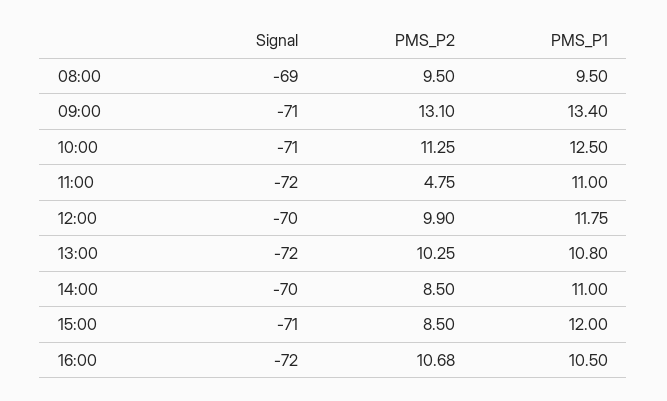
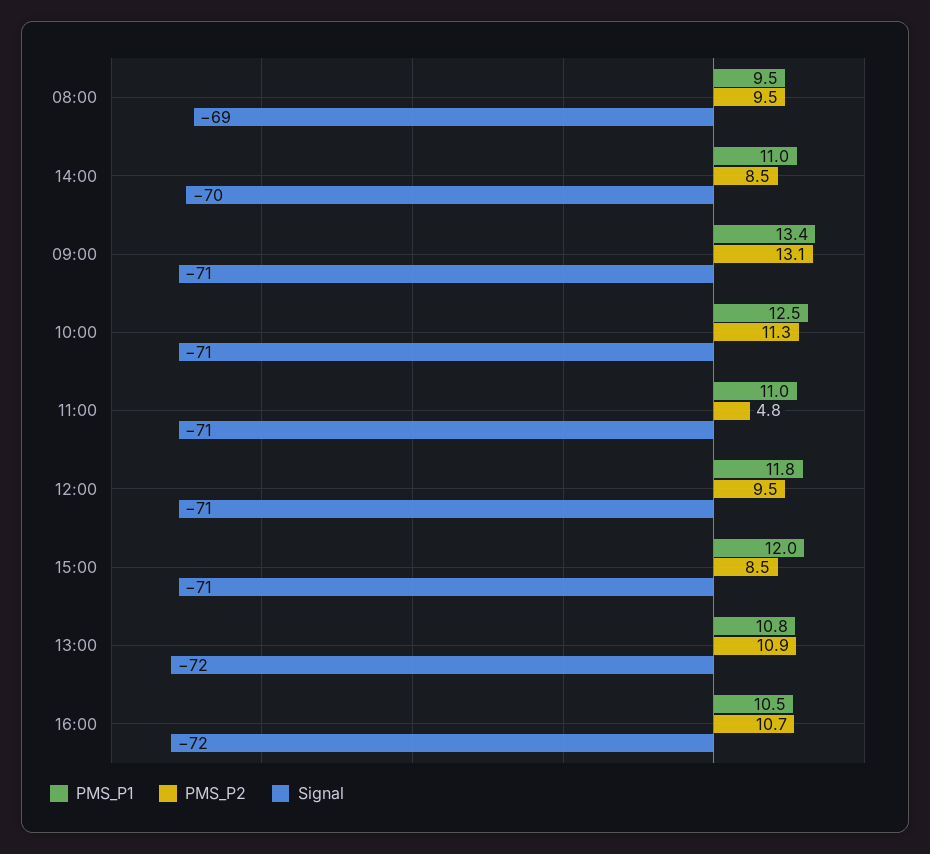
  {
    "Signal": {
      "08:00": -69,
      "09:00": -71,
      "10:00": -71,
-     "11:00": -72,
+     "11:00": -71,
-     "12:00": -70,
+     "12:00": -71,
      "13:00": -72,
      "14:00": -70,
      "15:00": -71,
      "16:00": -72
    },
    "PMS_P2": {
      "08:00": 9.5,
      "09:00": 13.1,
      "10:00": 11.25,
      "11:00": 4.75,
-     "12:00": 9.9,
+     "12:00": 9.5,
-     "13:00": 10.25,
+     "13:00": 10.9,
      "14:00": 8.5,
      "15:00": 8.5,
      "16:00": 10.68
    },
    "PMS_P1": {
      "08:00": 9.5,
      "09:00": 13.4,
      "10:00": 12.5,
      "11:00": 11,
      "12:00": 11.75,
      "13:00": 10.8,
      "14:00": 11,
      "15:00": 12,
      "16:00": 10.5
    }
  }

